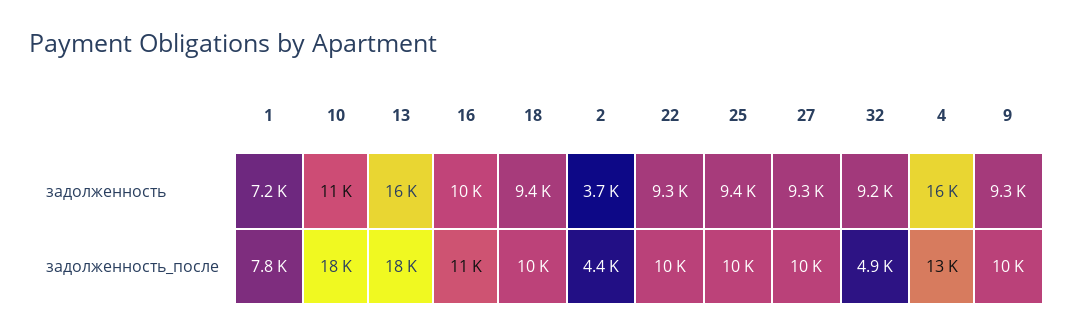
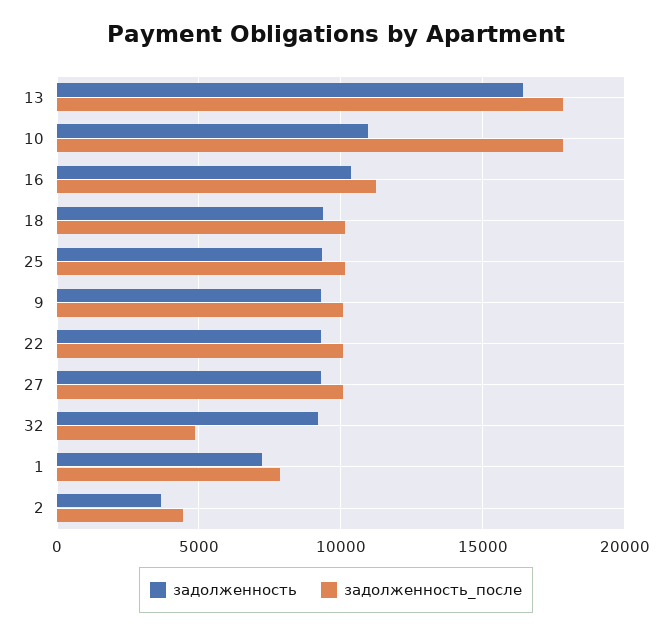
  {
    "задолженность": {
      "1": 7200,
      "10": 11000,
      "13": 16000,
      "16": 10000,
      "18": 9400,
      "2": 3700,
      "22": 9300,
      "25": 9400,
      "27": 9300,
      "32": 9200,
-     "4": 16000,
      "9": 9300
    },
    "задолженность_после": {
      "1": 7800,
      "10": 18000,
      "13": 18000,
      "16": 11000,
      "18": 10000,
      "2": 4400,
      "22": 10000,
      "25": 10000,
      "27": 10000,
      "32": 4900,
-     "4": 13000,
      "9": 10000
    }
  }

